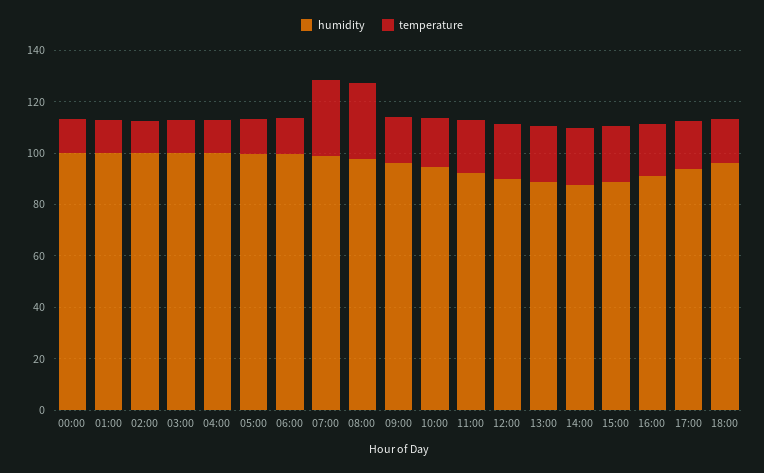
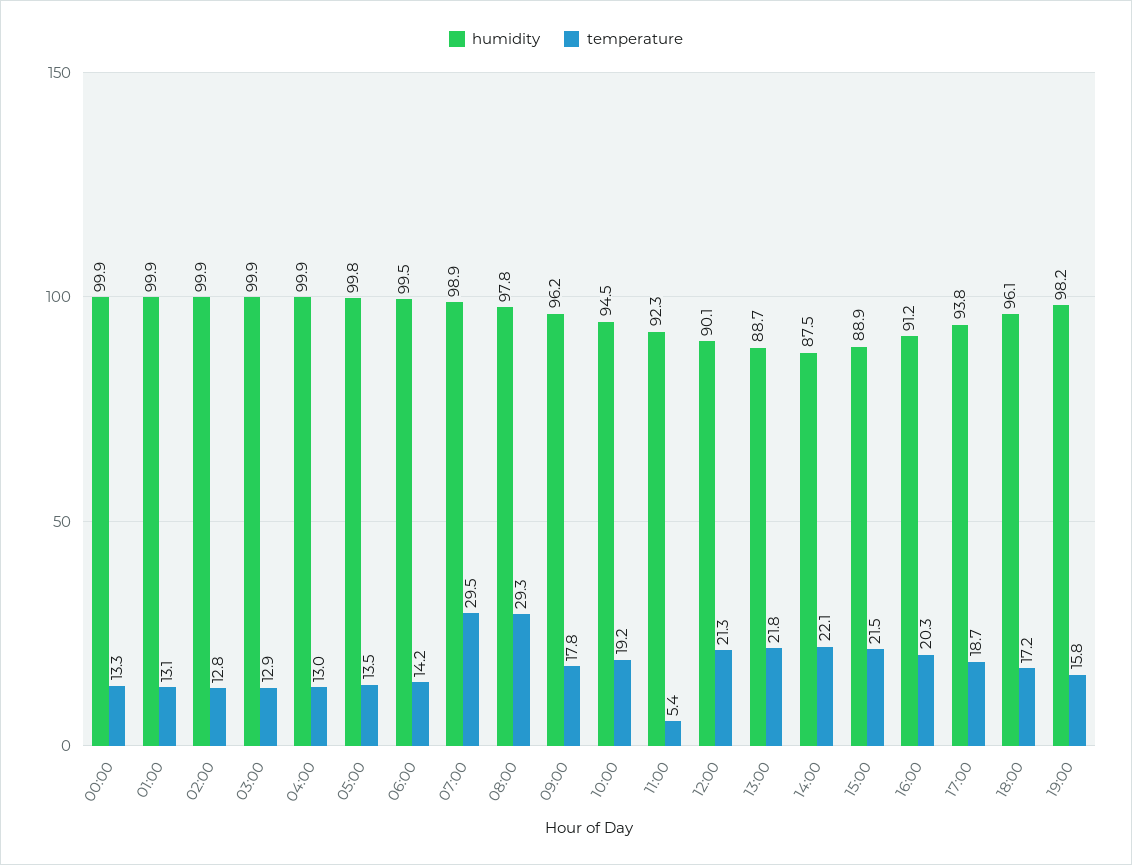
  {
    "humidity": {
      "00:00": 99.9,
      "01:00": 99.9,
      "02:00": 99.9,
      "03:00": 99.9,
      "04:00": 99.9,
      "05:00": 99.8,
      "06:00": 99.5,
      "07:00": 98.9,
      "08:00": 97.8,
      "09:00": 96.2,
      "10:00": 94.5,
      "11:00": 92.3,
      "12:00": 90.1,
      "13:00": 88.7,
      "14:00": 87.5,
      "15:00": 88.9,
      "16:00": 91.2,
      "17:00": 93.8,
-     "18:00": 96.1
+     "18:00": 96.1,
+     "19:00": 98.2
    },
    "temperature": {
      "00:00": 13.3,
      "01:00": 13.1,
      "02:00": 12.8,
      "03:00": 12.9,
      "04:00": 13,
      "05:00": 13.5,
      "06:00": 14.2,
      "07:00": 29.5,
      "08:00": 29.3,
      "09:00": 17.8,
      "10:00": 19.2,
-     "11:00": 20,
+     "11:00": 5.4,
      "12:00": 21.3,
      "13:00": 21.8,
      "14:00": 22.1,
      "15:00": 21.5,
      "16:00": 20.3,
      "17:00": 18.7,
-     "18:00": 17.2
+     "18:00": 17.2,
+     "19:00": 15.8
    }
  }

